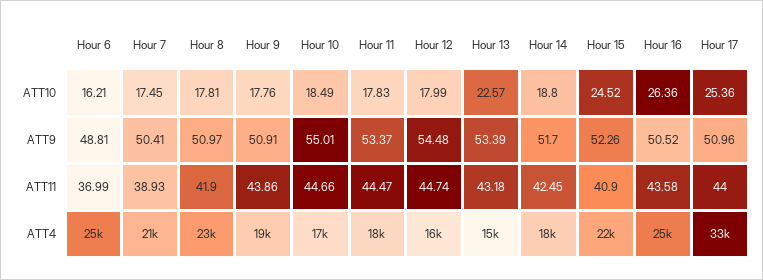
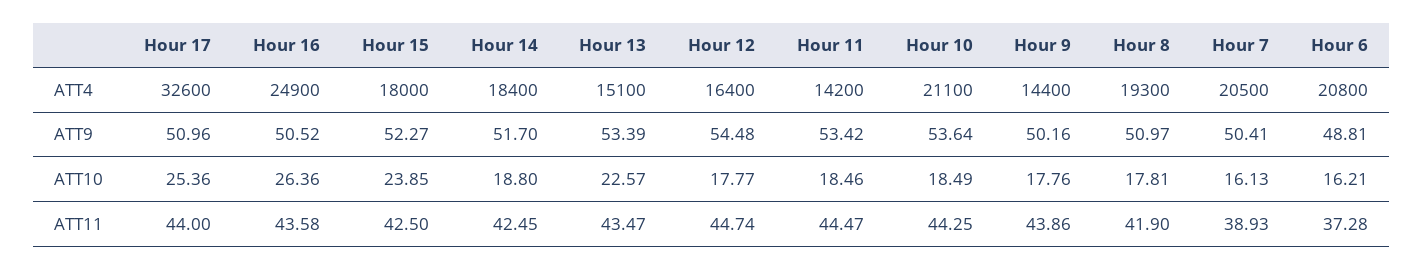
  {
    "Hour 6": {
      "ATT10": 16.21,
      "ATT9": 48.81,
-     "ATT11": 36.99,
+     "ATT11": 37.28,
-     "ATT4": 25000
+     "ATT4": 20800
    },
    "Hour 7": {
-     "ATT10": 17.45,
+     "ATT10": 16.13,
      "ATT9": 50.41,
      "ATT11": 38.93,
      "ATT4": 20500
    },
    "Hour 8": {
      "ATT10": 17.81,
      "ATT9": 50.97,
      "ATT11": 41.9,
-     "ATT4": 23000
+     "ATT4": 19300
    },
    "Hour 9": {
      "ATT10": 17.76,
-     "ATT9": 50.91,
+     "ATT9": 50.16,
      "ATT11": 43.86,
-     "ATT4": 19000
+     "ATT4": 14400
    },
    "Hour 10": {
      "ATT10": 18.49,
-     "ATT9": 55.01,
+     "ATT9": 53.64,
-     "ATT11": 44.66,
+     "ATT11": 44.25,
-     "ATT4": 17000
+     "ATT4": 21100
    },
    "Hour 11": {
-     "ATT10": 17.83,
+     "ATT10": 18.46,
-     "ATT9": 53.37,
+     "ATT9": 53.42,
      "ATT11": 44.47,
-     "ATT4": 18000
+     "ATT4": 14200
    },
    "Hour 12": {
-     "ATT10": 17.99,
+     "ATT10": 17.77,
      "ATT9": 54.48,
      "ATT11": 44.74,
      "ATT4": 16400
    },
    "Hour 13": {
      "ATT10": 22.57,
      "ATT9": 53.39,
-     "ATT11": 43.18,
+     "ATT11": 43.47,
      "ATT4": 15100
    },
    "Hour 14": {
      "ATT10": 18.8,
      "ATT9": 51.7,
      "ATT11": 42.45,
      "ATT4": 18400
    },
    "Hour 15": {
-     "ATT10": 24.52,
+     "ATT10": 23.85,
-     "ATT9": 52.26,
+     "ATT9": 52.27,
-     "ATT11": 40.9,
+     "ATT11": 42.5,
-     "ATT4": 22000
+     "ATT4": 18000
    },
    "Hour 16": {
      "ATT10": 26.36,
      "ATT9": 50.52,
      "ATT11": 43.58,
      "ATT4": 24900
    },
    "Hour 17": {
      "ATT10": 25.36,
      "ATT9": 50.96,
      "ATT11": 44,
      "ATT4": 32600
    }
  }

